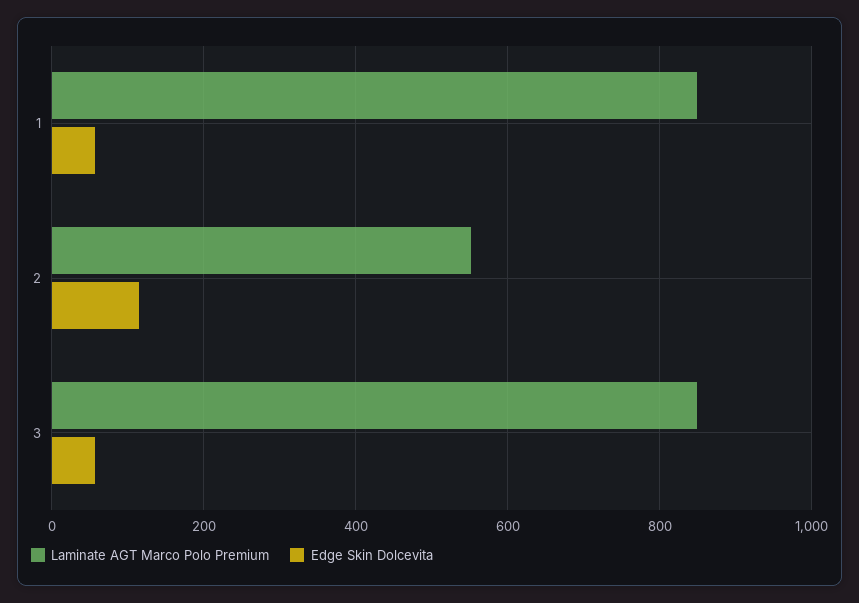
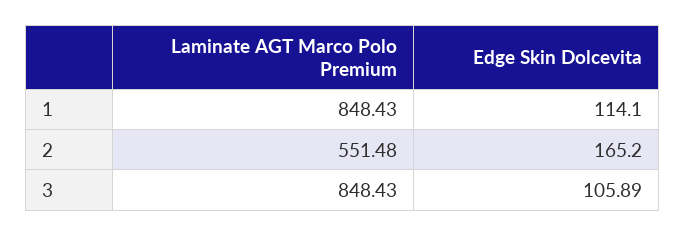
  {
    "Laminate AGT Marco Polo Premium": {
      "1": 848.43,
      "2": 551.48,
      "3": 848.43
    },
    "Edge Skin Dolcevita": {
-     "1": 60,
+     "1": 114.1,
-     "2": 120,
+     "2": 165.2,
-     "3": 60
+     "3": 105.89
    }
  }

